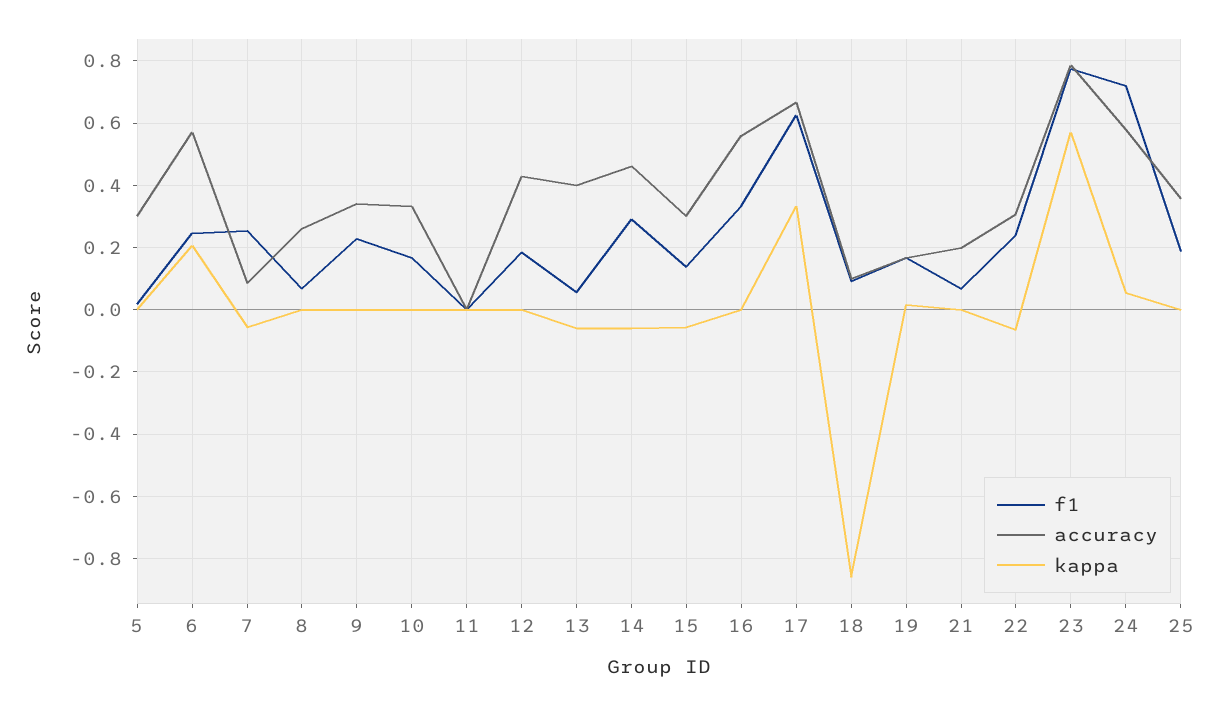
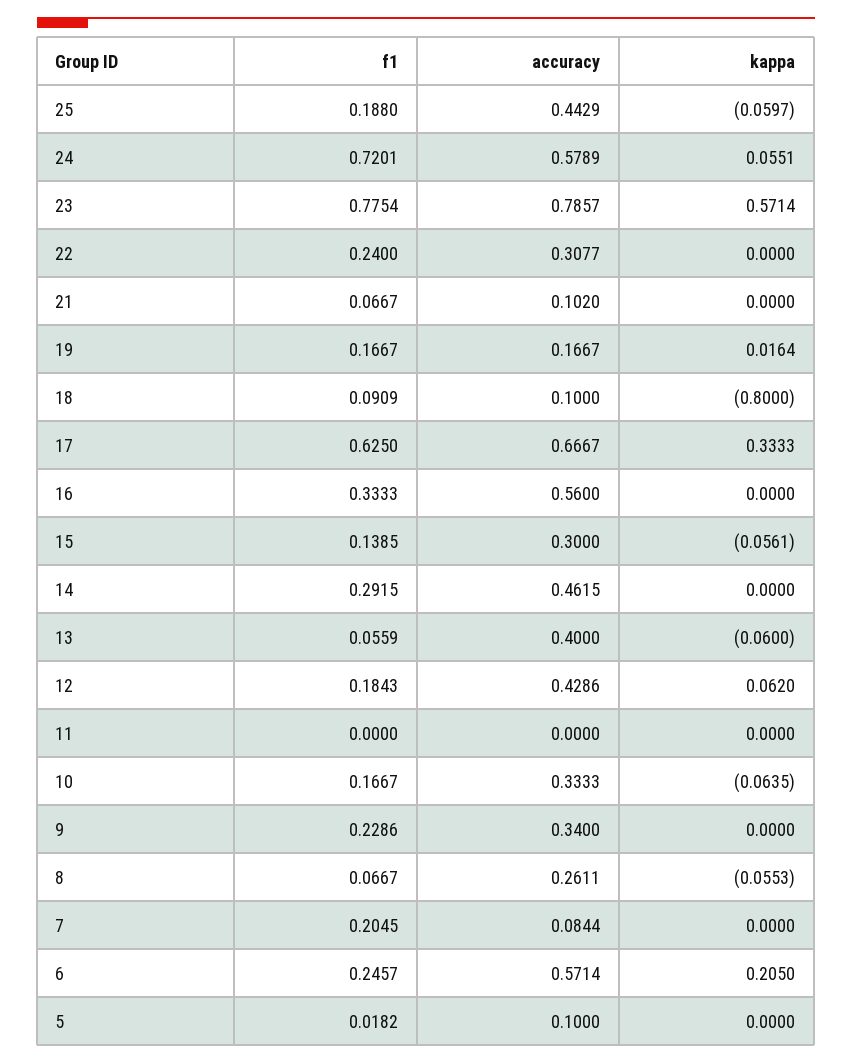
  {
    "f1": {
      "5": 0.0182,
      "6": 0.2457,
-     "7": 0.26,
+     "7": 0.2045,
      "8": 0.0667,
      "9": 0.2286,
      "10": 0.1667,
      "11": 0,
      "12": 0.1843,
      "13": 0.0559,
      "14": 0.2915,
      "15": 0.1385,
      "16": 0.3333,
      "17": 0.625,
      "18": 0.0909,
      "19": 0.1667,
      "21": 0.0667,
      "22": 0.24,
      "23": 0.7754,
      "24": 0.7201,
      "25": 0.188
    },
    "accuracy": {
-     "5": 0.3,
+     "5": 0.1,
      "6": 0.5714,
      "7": 0.0844,
      "8": 0.2611,
      "9": 0.34,
      "10": 0.3333,
      "11": 0,
      "12": 0.4286,
      "13": 0.4,
      "14": 0.4615,
      "15": 0.3,
      "16": 0.56,
      "17": 0.6667,
      "18": 0.1,
      "19": 0.1667,
-     "21": 0.2,
+     "21": 0.102,
      "22": 0.3077,
      "23": 0.7857,
      "24": 0.5789,
-     "25": 0.36
+     "25": 0.4429
    },
    "kappa": {
      "5": 0,
      "6": 0.205,
-     "7": -0.06,
+     "7": 0,
-     "8": 0,
+     "8": -0.0553,
      "9": 0,
-     "10": 0,
+     "10": -0.0635,
      "11": 0,
-     "12": 0,
+     "12": 0.062,
      "13": -0.06,
-     "14": -0.06,
+     "14": 0,
      "15": -0.0561,
      "16": 0,
      "17": 0.3333,
-     "18": -0.86,
+     "18": -0.8,
      "19": 0.0164,
      "21": 0,
-     "22": -0.06,
+     "22": 0,
      "23": 0.5714,
      "24": 0.0551,
-     "25": 0
+     "25": -0.0597
    }
  }

